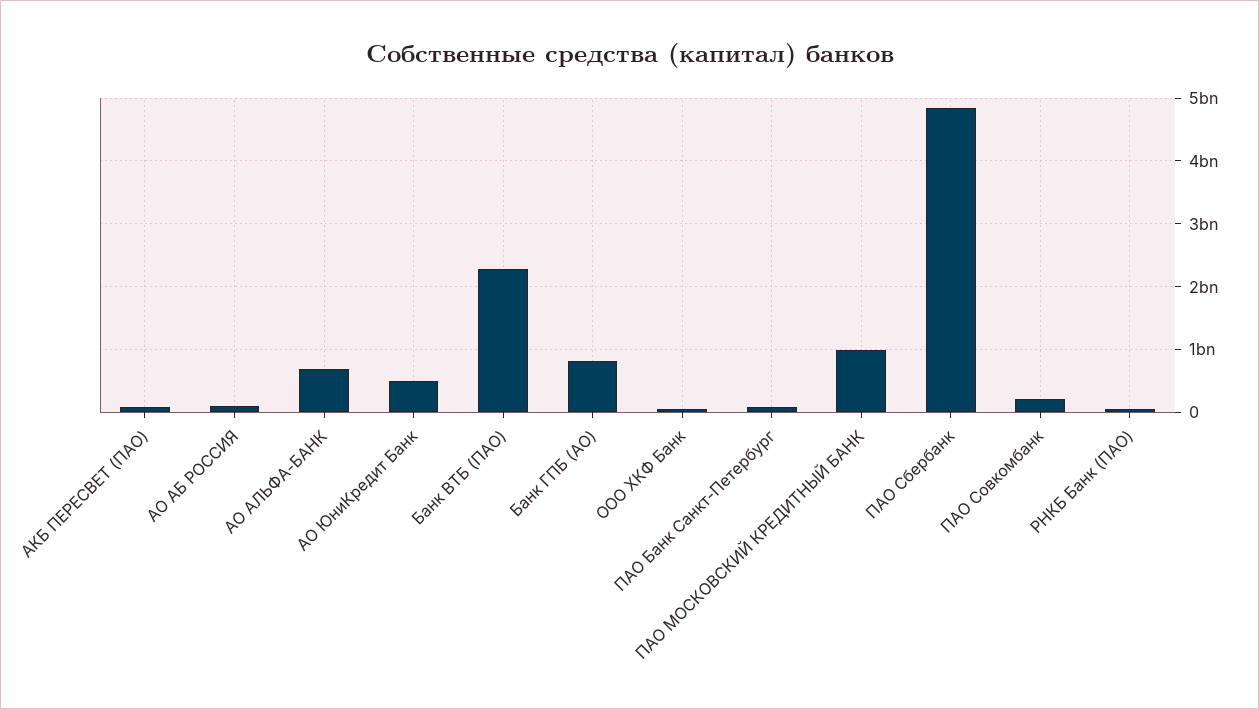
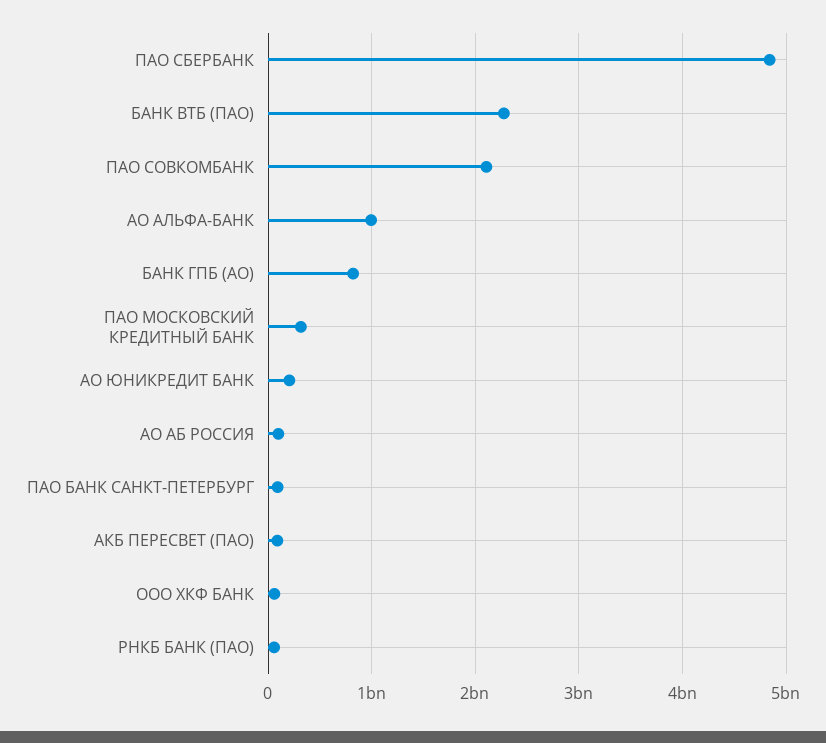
  {
    "АКБ ПЕРЕСВЕТ (ПАО)": 100000000,
    "АО АБ РОССИЯ": 100000000,
-   "АО АЛЬФА-БАНК": 700000000,
+   "АО АЛЬФА-БАНК": 1000000000,
-   "АО ЮниКредит Банк": 500000000,
+   "АО ЮниКредит Банк": 200000000,
    "Банк ВТБ (ПАО)": 2300000000,
    "Банк ГПБ (АО)": 800000000,
    "ООО ХКФ Банк": 100000000,
    "ПАО Банк Санкт-Петербург": 100000000,
-   "ПАО МОСКОВСКИЙ КРЕДИТНЫЙ БАНК": 1000000000,
+   "ПАО МОСКОВСКИЙ КРЕДИТНЫЙ БАНК": 300000000,
    "ПАО Сбербанк": 4800000000,
-   "ПАО Совкомбанк": 200000000,
+   "ПАО Совкомбанк": 2100000000,
    "РНКБ Банк (ПАО)": 100000000
  }

